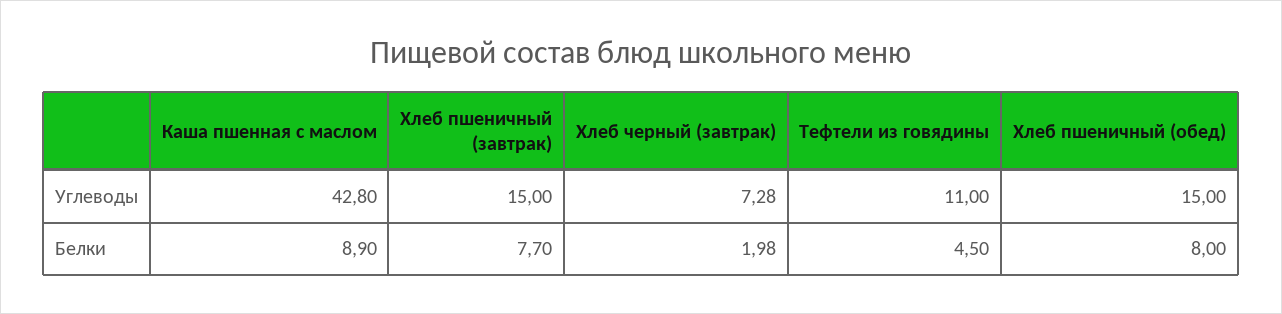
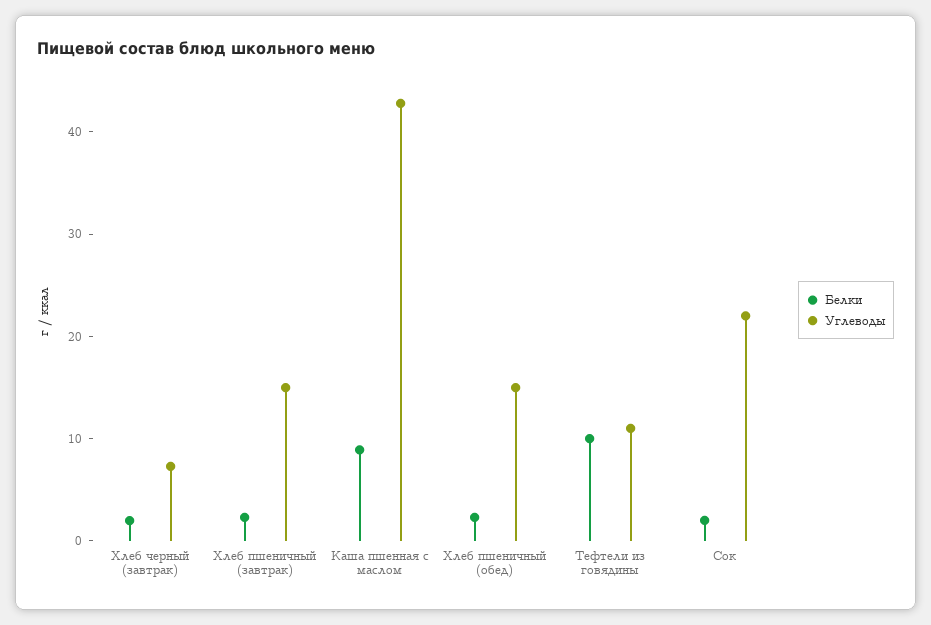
  {
    "Углеводы": {
      "Каша пшенная с маслом": 42.8,
      "Хлеб пшеничный (завтрак)": 15,
      "Хлеб черный (завтрак)": 7.28,
      "Тефтели из говядины": 11,
-     "Хлеб пшеничный (обед)": 15
+     "Хлеб пшеничный (обед)": 15,
+     "Сок": 22
    },
    "Белки": {
      "Каша пшенная с маслом": 8.9,
-     "Хлеб пшеничный (завтрак)": 7.7,
+     "Хлеб пшеничный (завтрак)": 2,
      "Хлеб черный (завтрак)": 1.98,
-     "Тефтели из говядины": 4.5,
+     "Тефтели из говядины": 10,
-     "Хлеб пшеничный (обед)": 8
+     "Хлеб пшеничный (обед)": 2,
+     "Сок": 2
    }
  }

